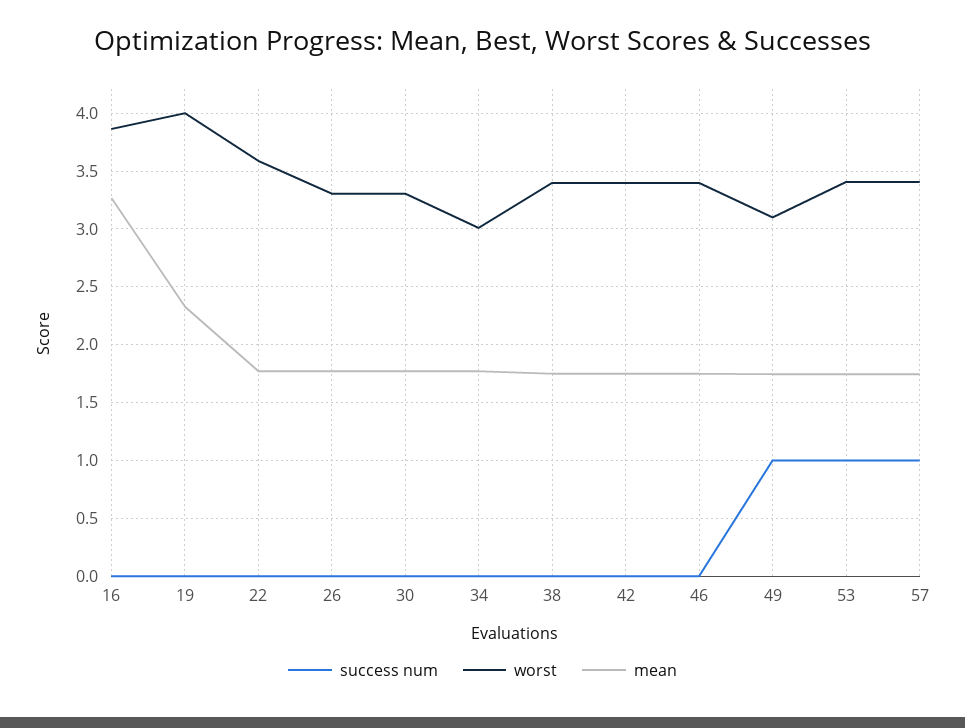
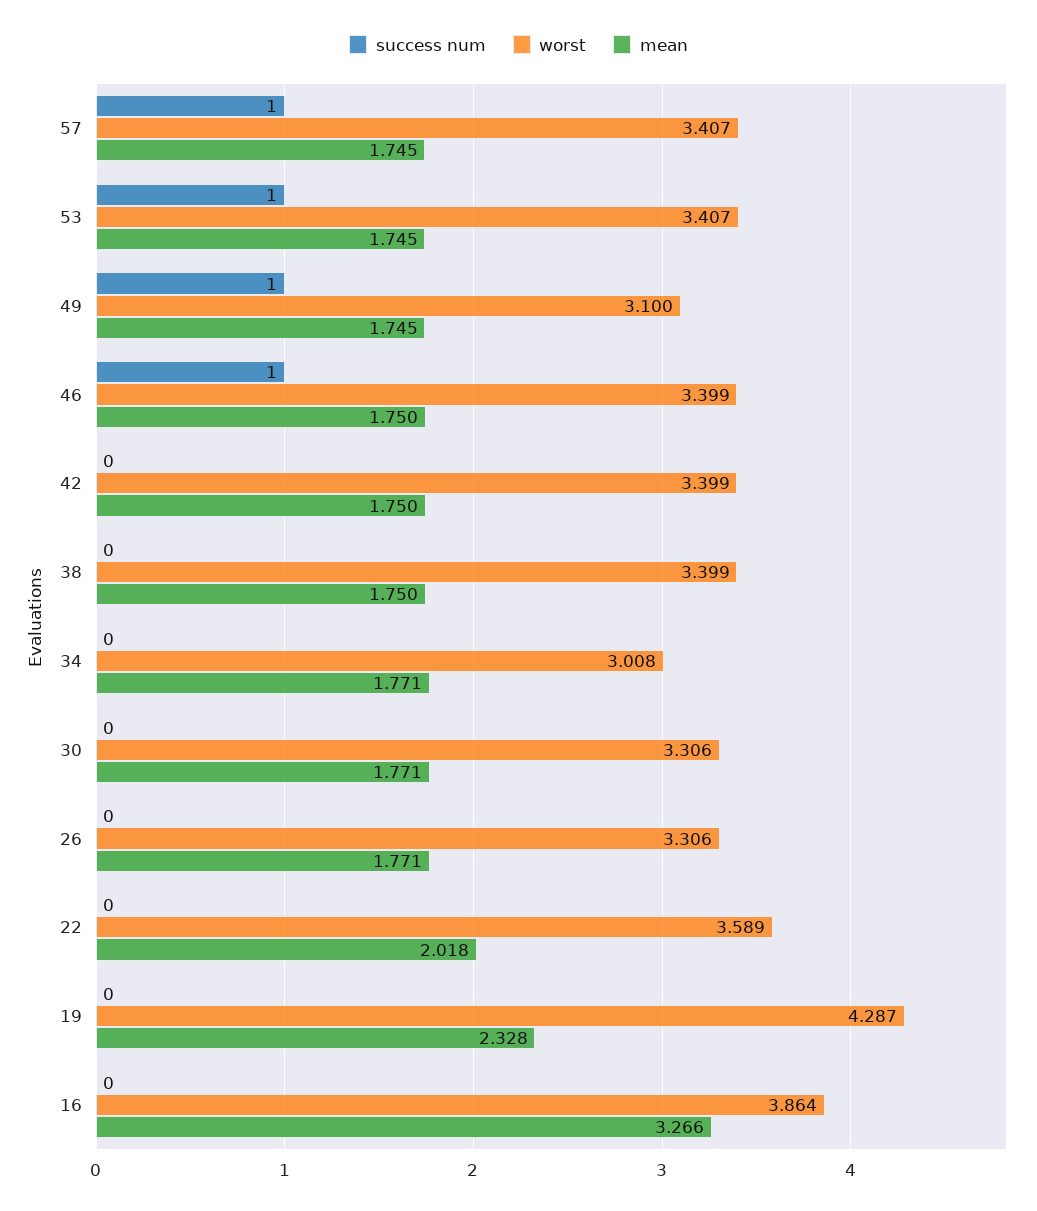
  {
    "success num": {
      "16": 0,
      "19": 0,
      "22": 0,
      "26": 0,
      "30": 0,
      "34": 0,
      "38": 0,
      "42": 0,
-     "46": 0,
+     "46": 1,
      "49": 1,
      "53": 1,
      "57": 1
    },
    "worst": {
      "16": 3.864,
-     "19": 4,
+     "19": 4.287,
      "22": 3.589,
      "26": 3.306,
      "30": 3.306,
      "34": 3.008,
      "38": 3.399,
      "42": 3.399,
      "46": 3.399,
      "49": 3.1,
      "53": 3.407,
      "57": 3.407
    },
    "mean": {
      "16": 3.266,
      "19": 2.328,
-     "22": 1.8,
+     "22": 2.018,
      "26": 1.771,
      "30": 1.771,
      "34": 1.771,
      "38": 1.75,
      "42": 1.75,
      "46": 1.75,
      "49": 1.745,
      "53": 1.745,
      "57": 1.745
    }
  }

